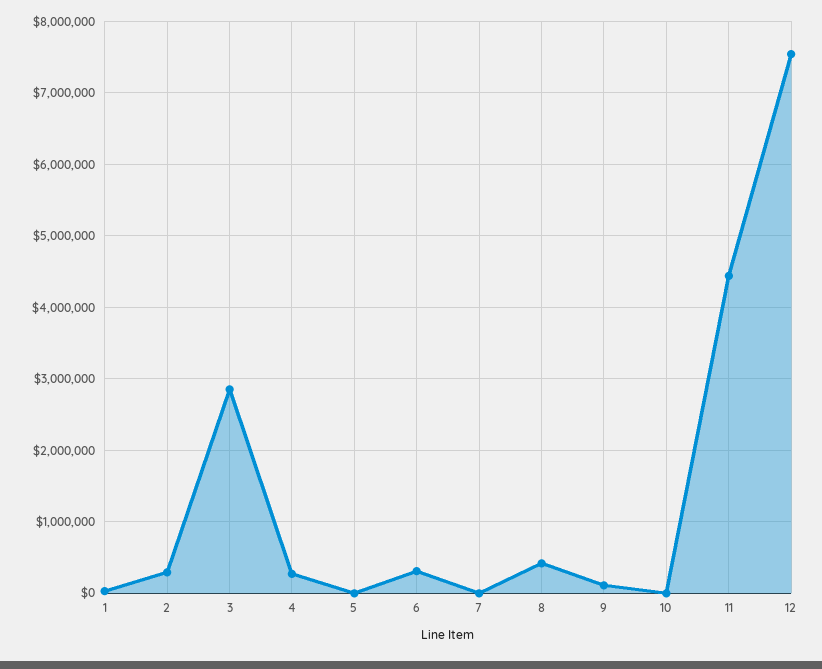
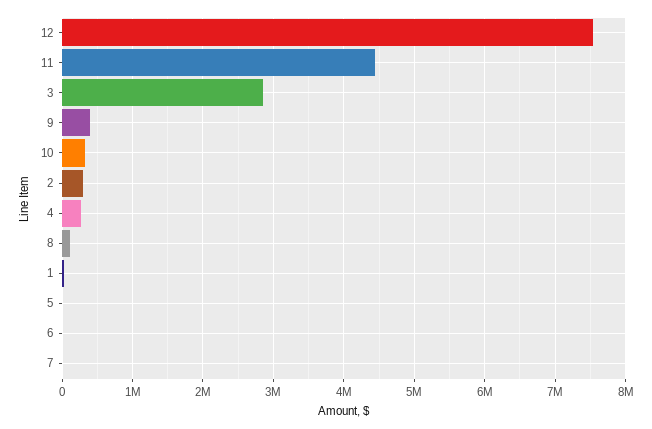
  {
    "1": 0,
    "2": 300000,
    "3": 2900000,
    "4": 300000,
    "5": 0,
-   "6": 300000,
+   "6": 0,
    "7": 0,
-   "8": 400000,
+   "8": 100000,
-   "9": 100000,
+   "9": 400000,
-   "10": 0,
+   "10": 300000,
    "11": 4400000,
    "12": 7500000
  }

